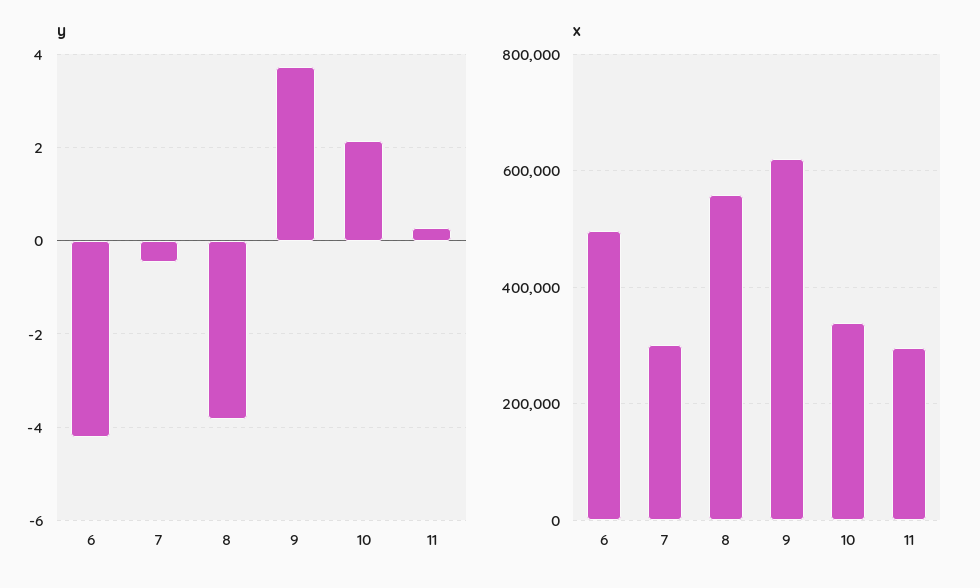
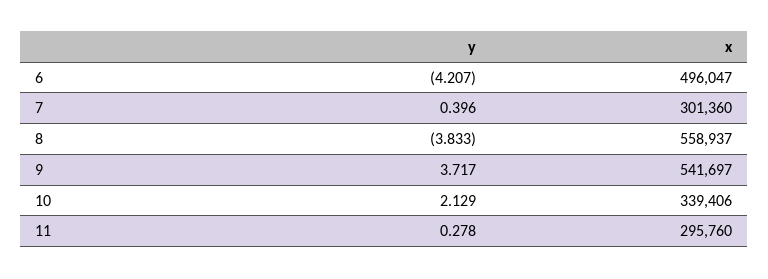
  {
    "y": {
      "6": -4.207,
-     "7": -0.4,
+     "7": 0.396,
      "8": -3.833,
      "9": 3.717,
      "10": 2.129,
      "11": 0.278
    },
    "x": {
      "6": 496047,
      "7": 301360,
      "8": 558937,
-     "9": 620000,
+     "9": 541697,
      "10": 339406,
      "11": 295760
    }
  }

